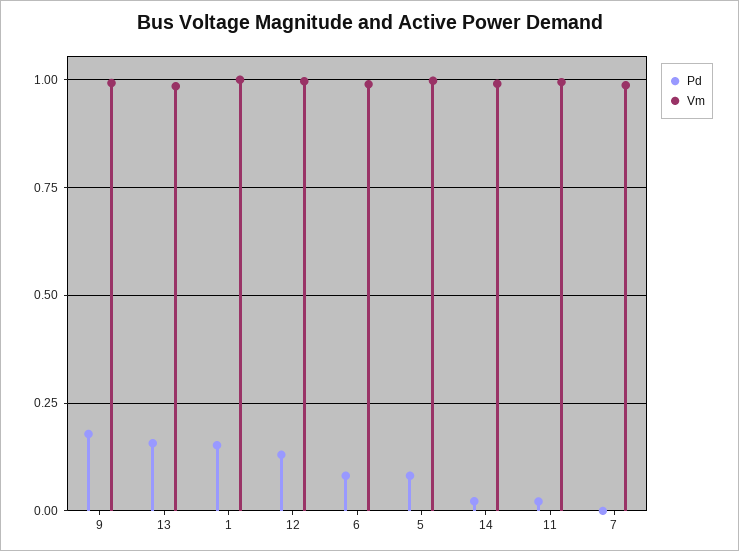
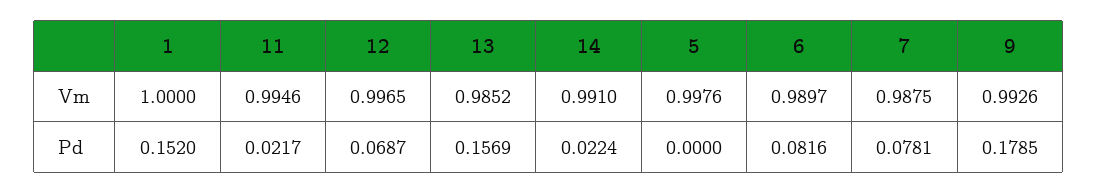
  {
    "Pd": {
      "9": 0.1785,
      "13": 0.1569,
      "1": 0.152,
-     "12": 0.125,
+     "12": 0.0687,
      "6": 0.0816,
-     "5": 0.075,
+     "5": 0,
      "14": 0.0224,
      "11": 0.0217,
-     "7": 0
+     "7": 0.0781
    },
    "Vm": {
      "9": 0.9926,
      "13": 0.9852,
      "1": 1,
      "12": 0.9965,
      "6": 0.9897,
      "5": 0.9976,
      "14": 0.991,
      "11": 0.9946,
      "7": 0.9875
    }
  }

